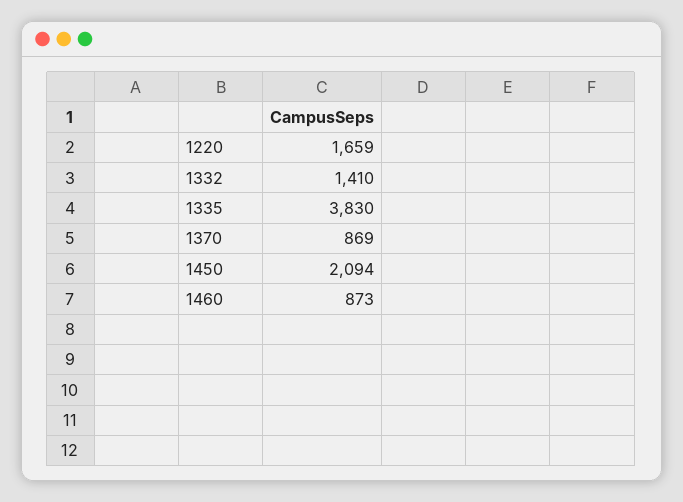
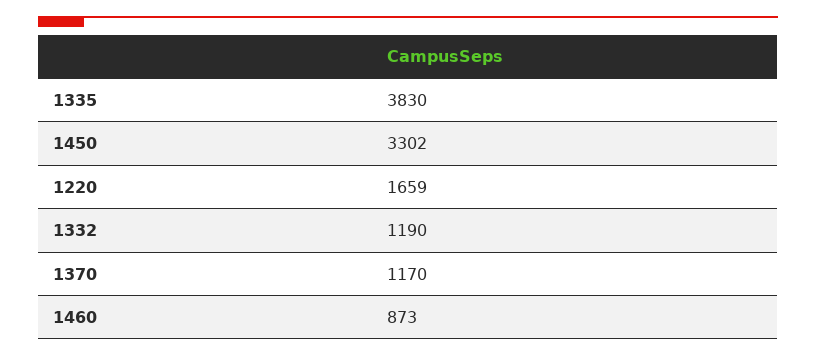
  {
    "1220": 1659,
-   "1332": 1410,
+   "1332": 1190,
    "1335": 3830,
-   "1370": 869,
+   "1370": 1170,
-   "1450": 2094,
+   "1450": 3302,
    "1460": 873
  }

